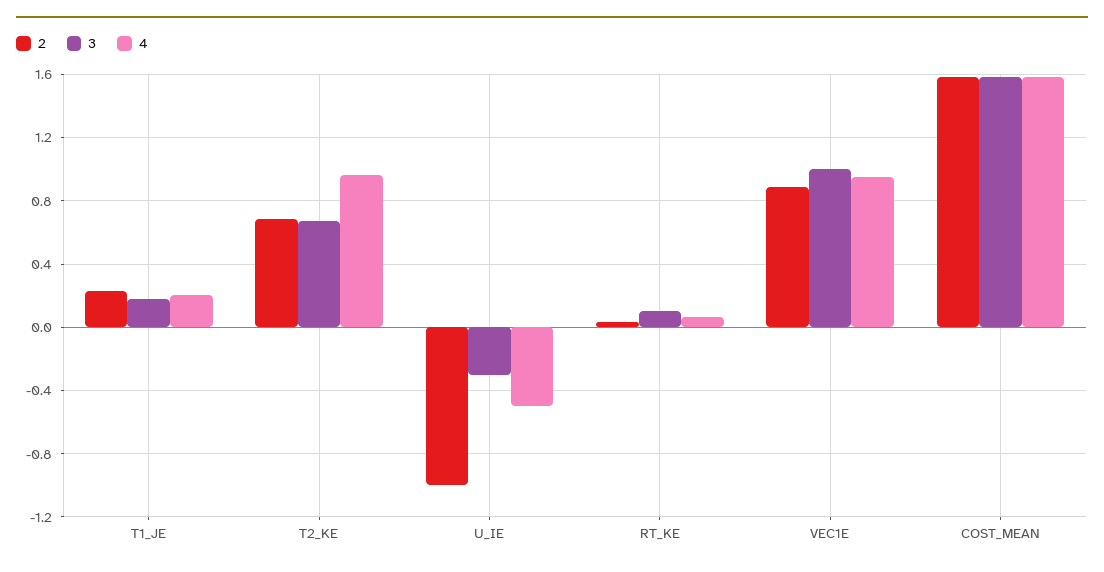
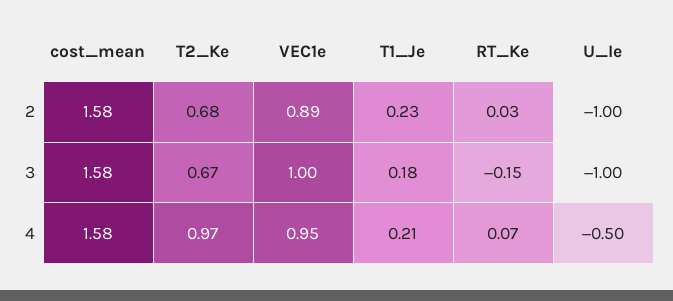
  {
    "2": {
      "T1_JE": 0.23,
      "T2_KE": 0.68,
      "U_IE": -1,
      "RT_KE": 0.03,
      "VEC1E": 0.89,
      "COST_MEAN": 1.58
    },
    "3": {
      "T1_JE": 0.18,
      "T2_KE": 0.67,
-     "U_IE": -0.3,
+     "U_IE": -1,
-     "RT_KE": 0.1,
+     "RT_KE": -0.15,
      "VEC1E": 1,
      "COST_MEAN": 1.58
    },
    "4": {
      "T1_JE": 0.21,
      "T2_KE": 0.97,
      "U_IE": -0.5,
      "RT_KE": 0.07,
      "VEC1E": 0.95,
      "COST_MEAN": 1.58
    }
  }

